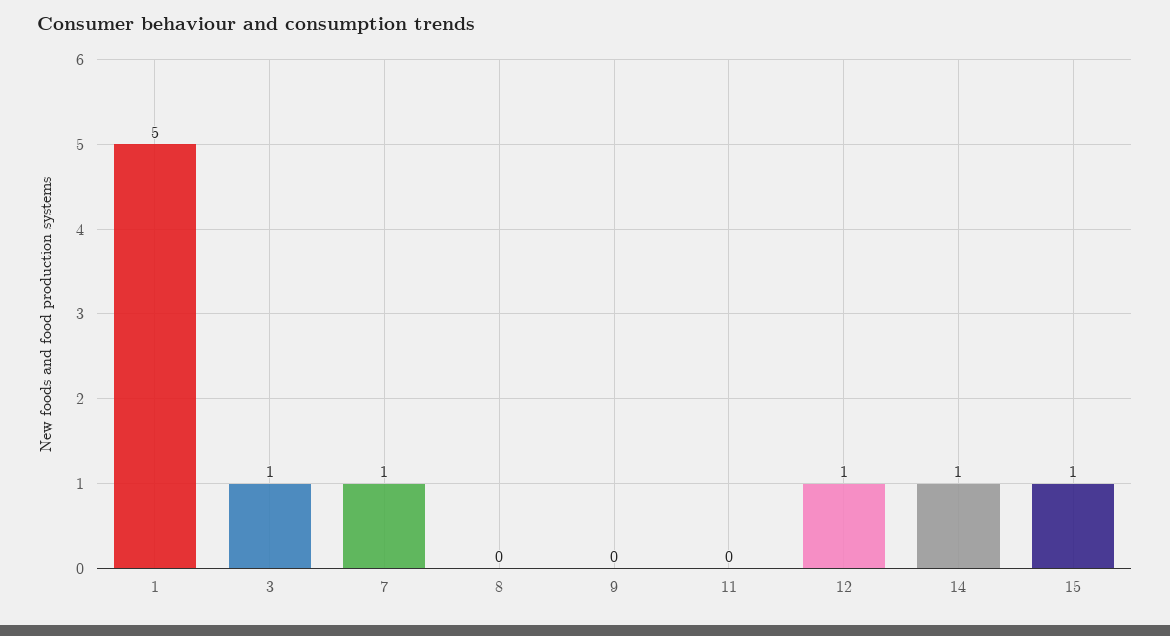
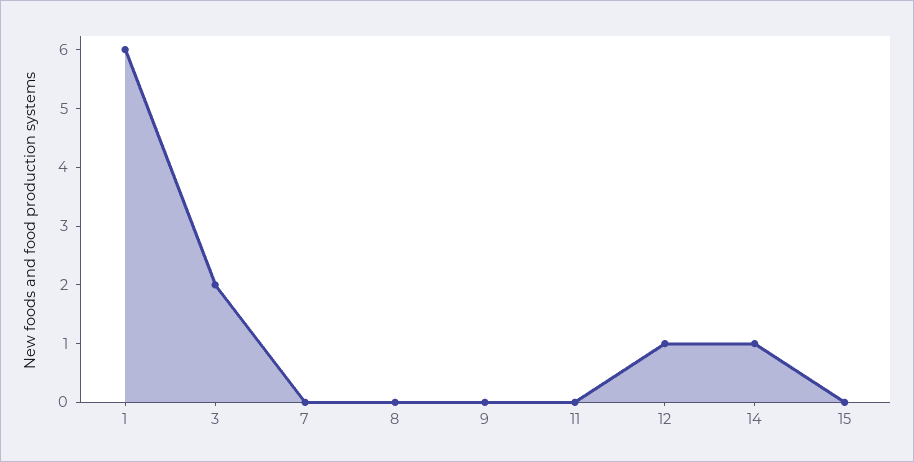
  {
-   "1": 5,
+   "1": 6,
-   "3": 1,
+   "3": 2,
-   "7": 1,
+   "7": 0,
    "8": 0,
    "9": 0,
    "11": 0,
    "12": 1,
    "14": 1,
-   "15": 1
+   "15": 0
  }

